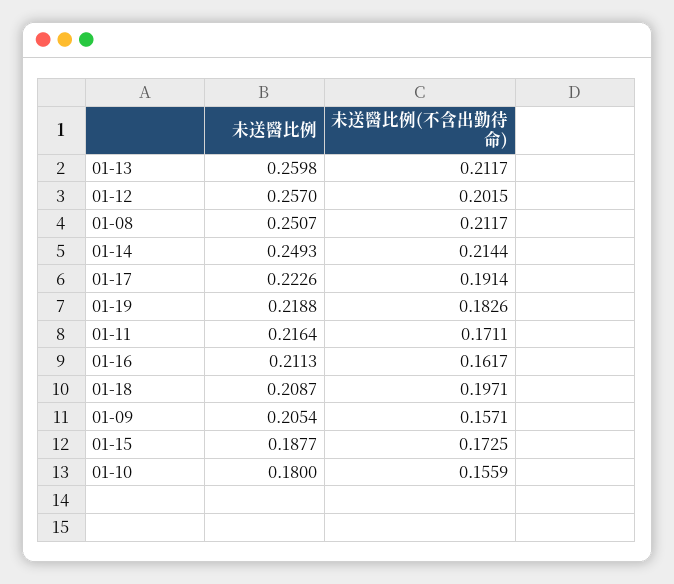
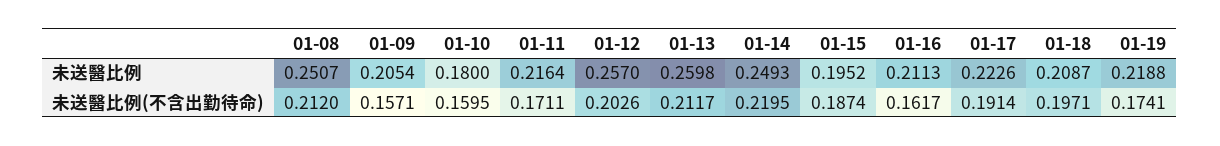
  {
    "未送醫比例": {
      "01-13": 0.2598,
      "01-12": 0.257,
      "01-08": 0.2507,
      "01-14": 0.2493,
      "01-17": 0.2226,
      "01-19": 0.2188,
      "01-11": 0.2164,
      "01-16": 0.2113,
      "01-18": 0.2087,
      "01-09": 0.2054,
-     "01-15": 0.1877,
+     "01-15": 0.1952,
      "01-10": 0.18
    },
    "未送醫比例(不含出勤待命)": {
      "01-13": 0.2117,
-     "01-12": 0.2015,
+     "01-12": 0.2026,
-     "01-08": 0.2117,
+     "01-08": 0.212,
-     "01-14": 0.2144,
+     "01-14": 0.2195,
      "01-17": 0.1914,
-     "01-19": 0.1826,
+     "01-19": 0.1741,
      "01-11": 0.1711,
      "01-16": 0.1617,
      "01-18": 0.1971,
      "01-09": 0.1571,
-     "01-15": 0.1725,
+     "01-15": 0.1874,
-     "01-10": 0.1559
+     "01-10": 0.1595
    }
  }

